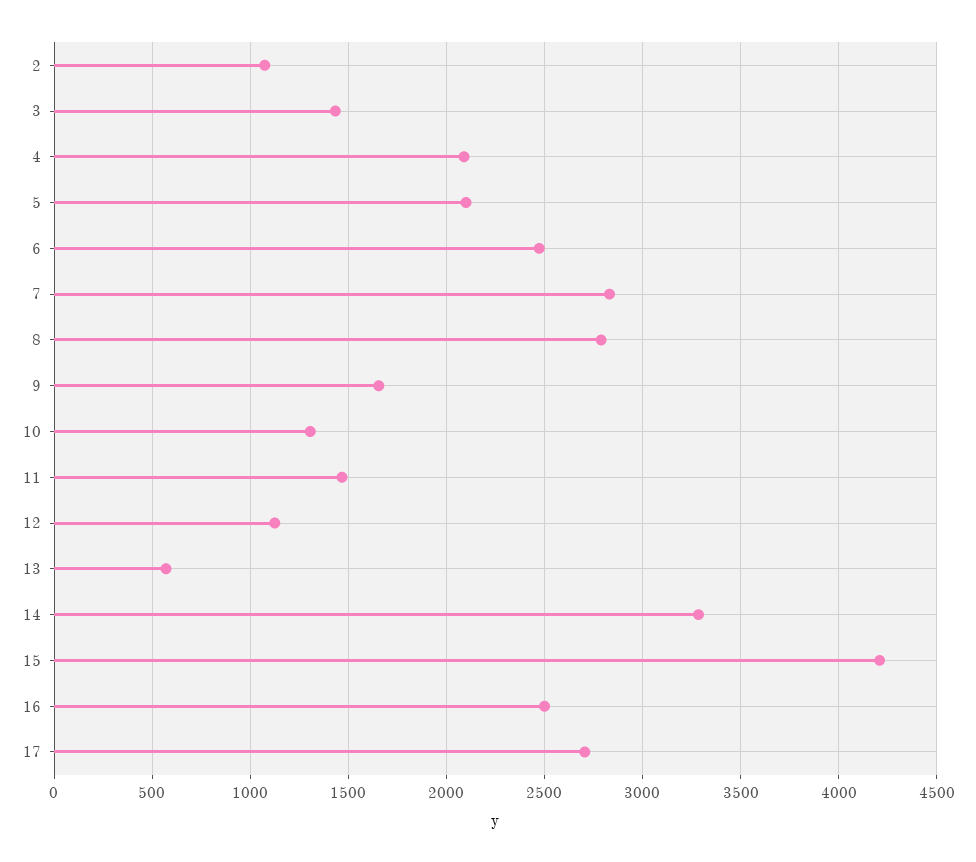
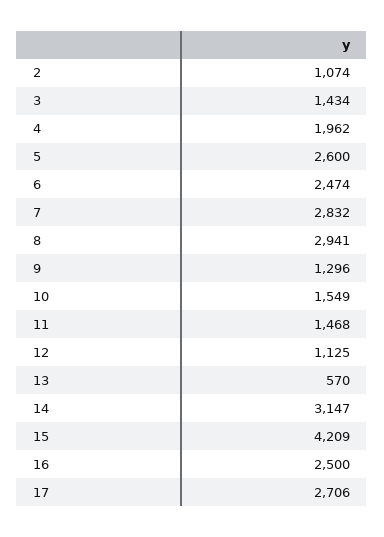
  {
    "2": 1074,
    "3": 1434,
-   "4": 2100,
+   "4": 1962,
-   "5": 2100,
+   "5": 2600,
    "6": 2474,
    "7": 2832,
-   "8": 2800,
+   "8": 2941,
-   "9": 1650,
+   "9": 1296,
-   "10": 1300,
+   "10": 1549,
    "11": 1468,
    "12": 1125,
    "13": 570,
-   "14": 3300,
+   "14": 3147,
    "15": 4209,
    "16": 2500,
    "17": 2706
  }

